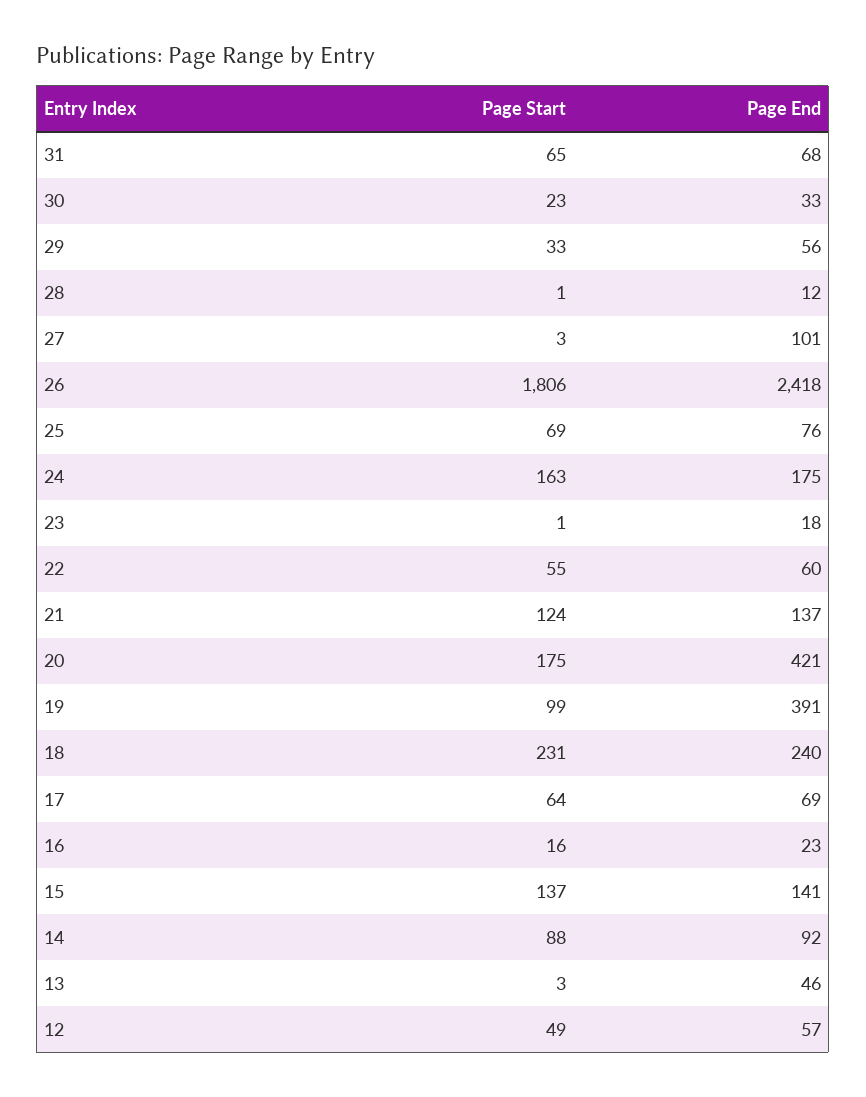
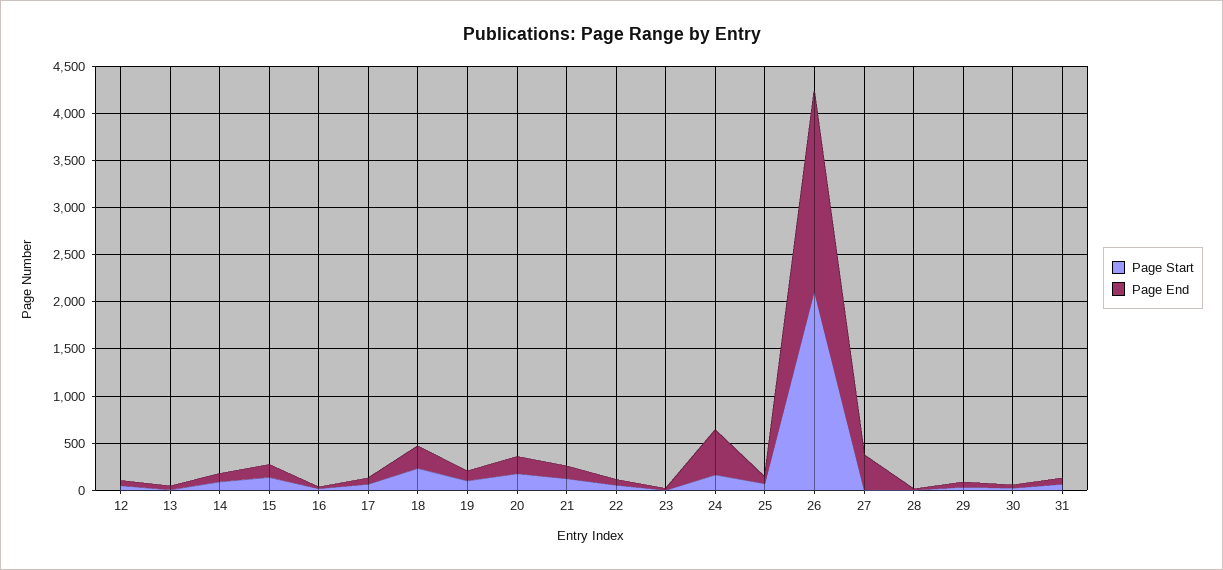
  {
    "Page Start": {
      "31": 65,
      "30": 23,
      "29": 33,
      "28": 1,
      "27": 3,
-     "26": 1806,
+     "26": 2100,
      "25": 69,
      "24": 163,
      "23": 1,
      "22": 55,
      "21": 124,
      "20": 175,
      "19": 99,
      "18": 231,
      "17": 64,
      "16": 16,
      "15": 137,
      "14": 88,
      "13": 3,
      "12": 49
    },
    "Page End": {
      "31": 68,
      "30": 33,
      "29": 56,
      "28": 12,
-     "27": 101,
+     "27": 400,
-     "26": 2418,
+     "26": 2100,
      "25": 76,
-     "24": 175,
+     "24": 500,
      "23": 18,
      "22": 60,
      "21": 137,
-     "20": 421,
+     "20": 200,
-     "19": 391,
+     "19": 100,
      "18": 240,
      "17": 69,
      "16": 23,
      "15": 141,
      "14": 92,
      "13": 46,
      "12": 57
    }
  }

